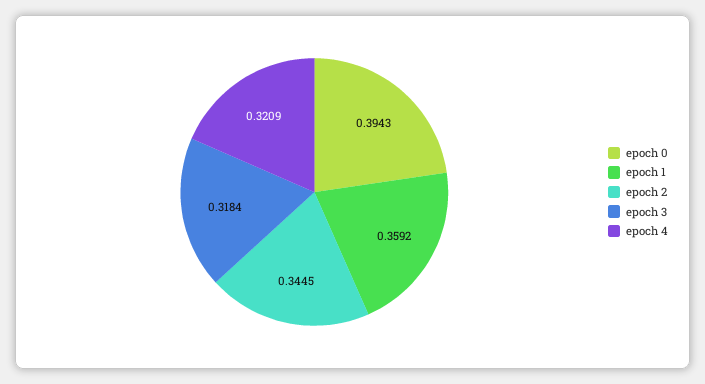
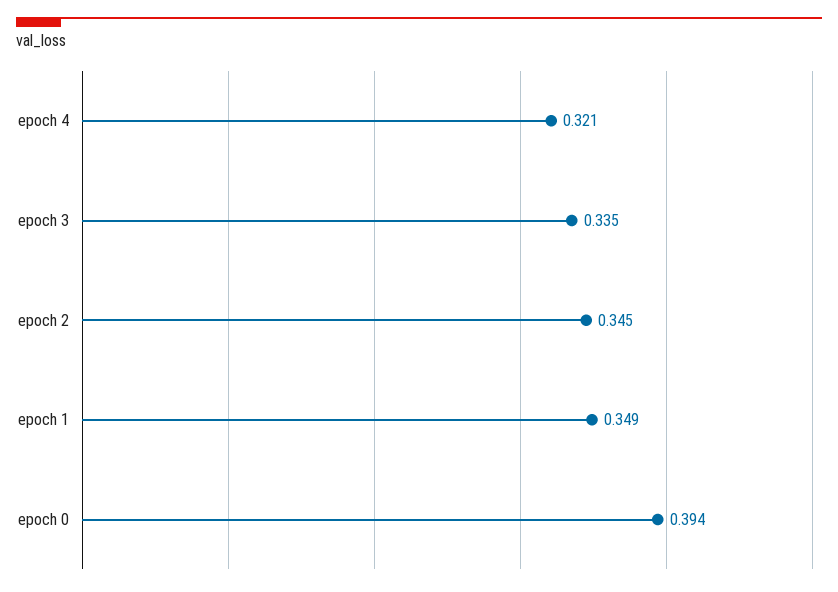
  {
    "epoch 0": 0.3943,
-   "epoch 1": 0.3592,
+   "epoch 1": 0.349,
    "epoch 2": 0.3445,
-   "epoch 3": 0.3184,
+   "epoch 3": 0.335,
    "epoch 4": 0.3209
  }

